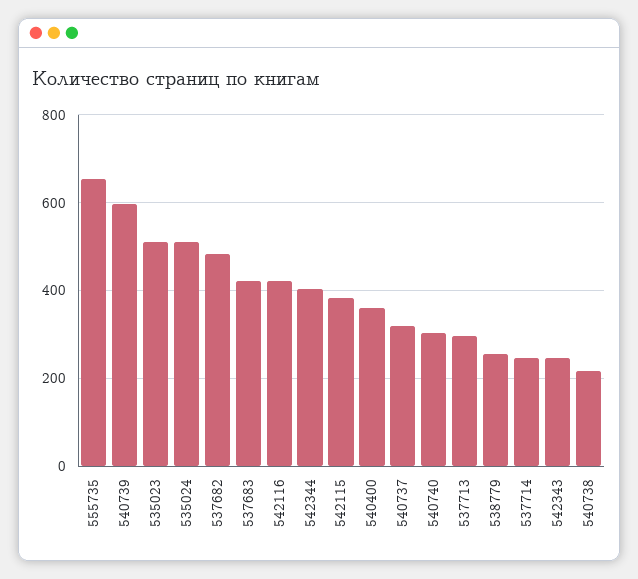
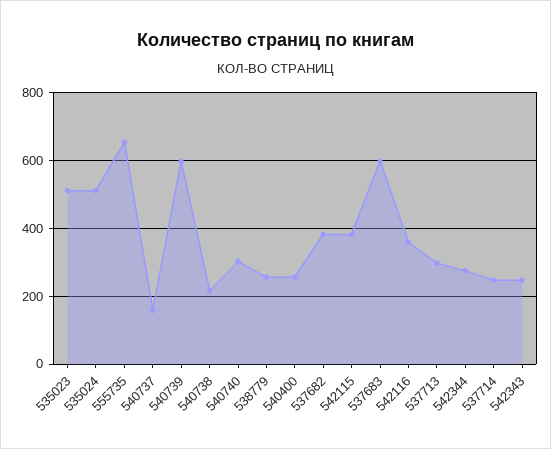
  {
    "555735": 660,
    "540739": 600,
    "535023": 520,
    "535024": 520,
-   "537682": 480,
+   "537682": 380,
-   "537683": 420,
+   "537683": 600,
-   "542116": 420,
+   "542116": 360,
-   "542344": 400,
+   "542344": 280,
    "542115": 380,
-   "540400": 360,
+   "540400": 260,
-   "540737": 320,
+   "540737": 160,
    "540740": 300,
    "537713": 300,
    "538779": 260,
    "537714": 240,
    "542343": 240,
    "540738": 220
  }

